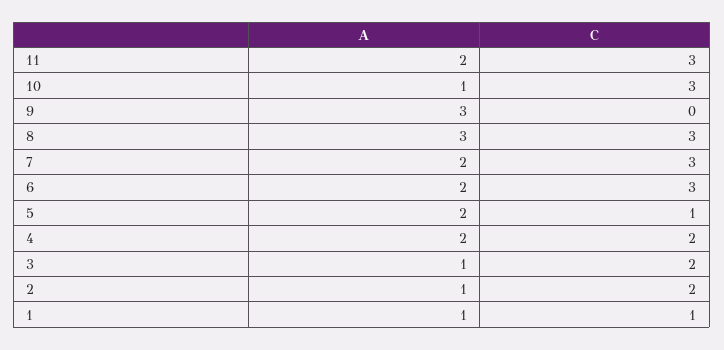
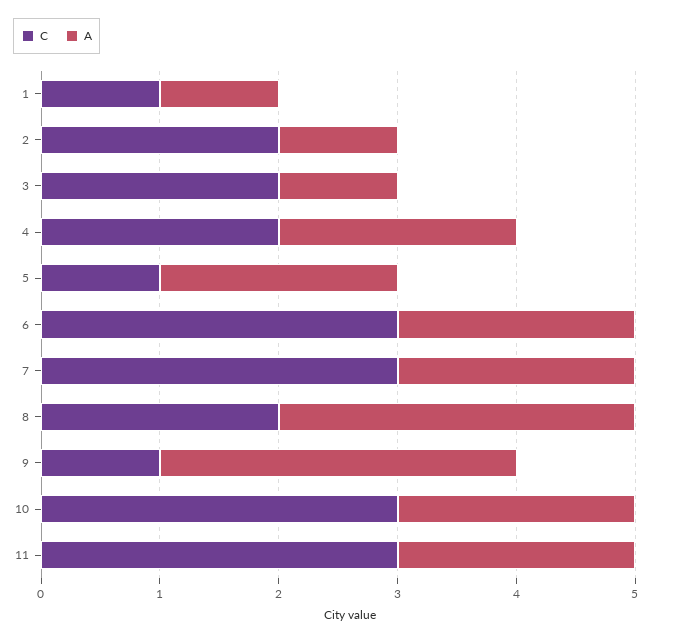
  {
    "A": {
      "11": 2,
-     "10": 1,
+     "10": 2,
      "9": 3,
      "8": 3,
      "7": 2,
      "6": 2,
      "5": 2,
      "4": 2,
      "3": 1,
      "2": 1,
      "1": 1
    },
    "C": {
      "11": 3,
      "10": 3,
-     "9": 0,
+     "9": 1,
-     "8": 3,
+     "8": 2,
      "7": 3,
      "6": 3,
      "5": 1,
      "4": 2,
      "3": 2,
      "2": 2,
      "1": 1
    }
  }

